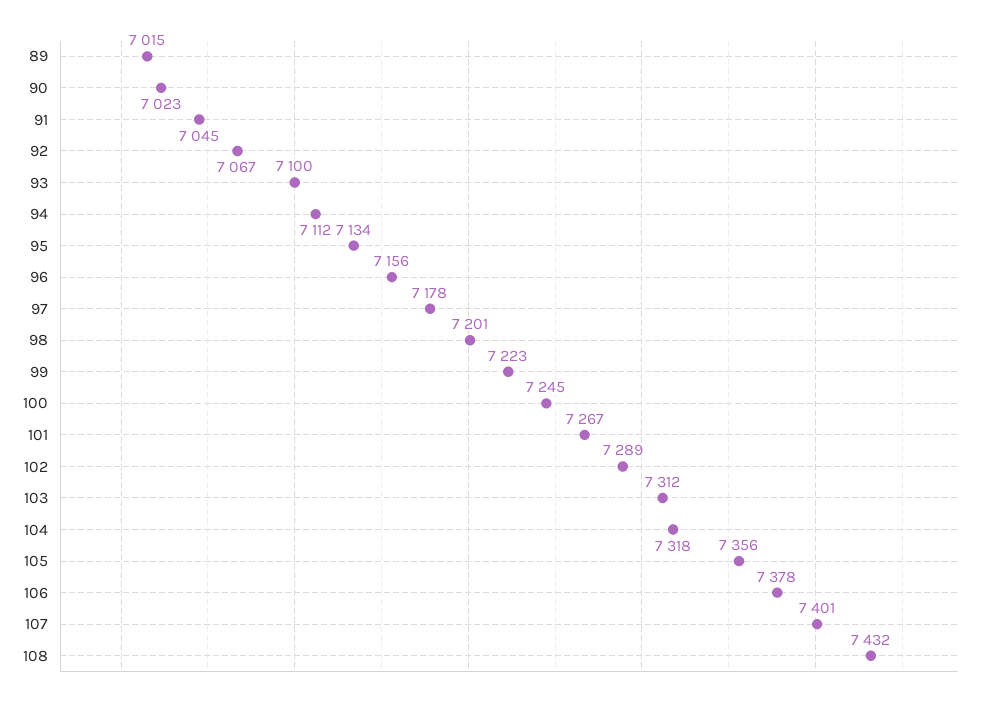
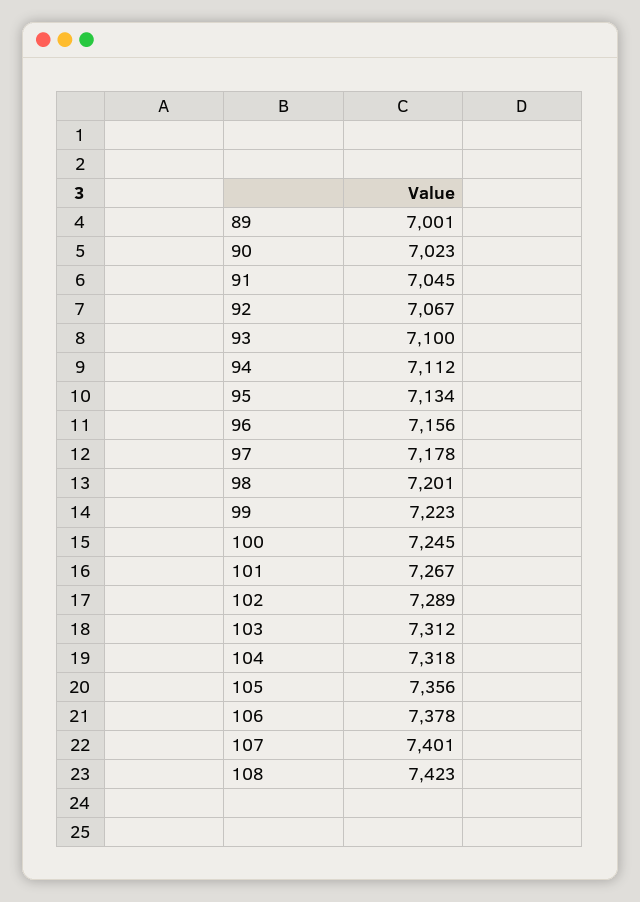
  {
-   "89": 7015,
+   "89": 7001,
    "90": 7023,
    "91": 7045,
    "92": 7067,
    "93": 7100,
    "94": 7112,
    "95": 7134,
    "96": 7156,
    "97": 7178,
    "98": 7201,
    "99": 7223,
    "100": 7245,
    "101": 7267,
    "102": 7289,
    "103": 7312,
    "104": 7318,
    "105": 7356,
    "106": 7378,
    "107": 7401,
-   "108": 7432
+   "108": 7423
  }

